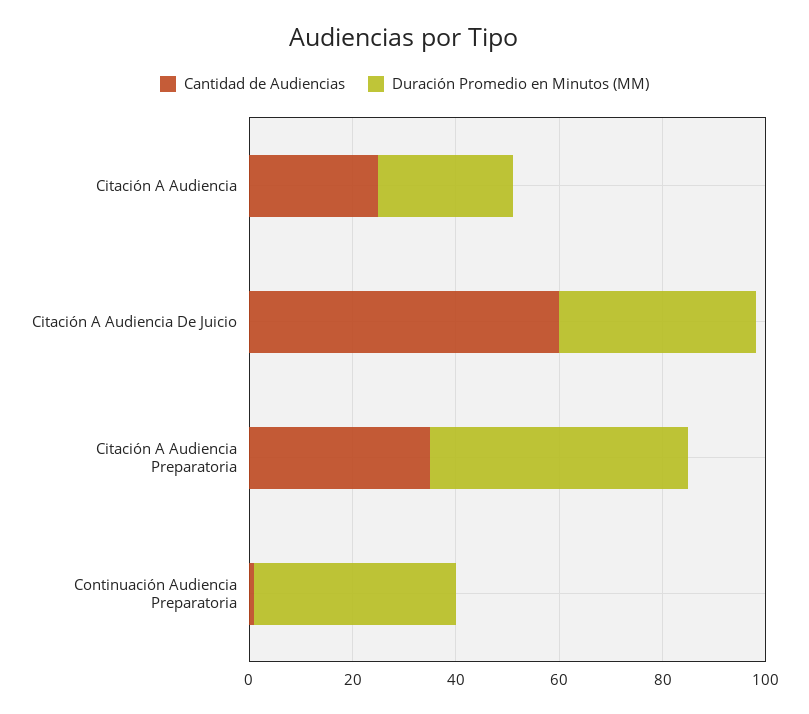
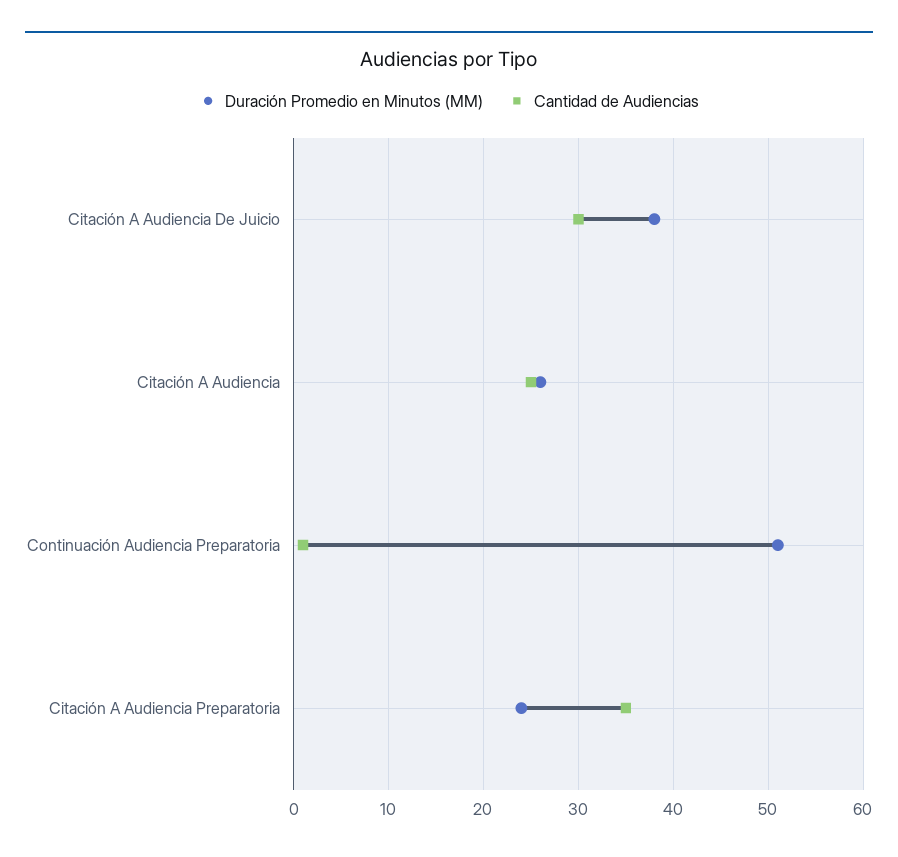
  {
    "Cantidad de Audiencias": {
      "Citación A Audiencia": 25,
-     "Citación A Audiencia De Juicio": 60,
+     "Citación A Audiencia De Juicio": 30,
      "Citación A Audiencia Preparatoria": 35,
      "Continuación Audiencia Preparatoria": 1
    },
    "Duración Promedio en Minutos (MM)": {
      "Citación A Audiencia": 26,
      "Citación A Audiencia De Juicio": 38,
-     "Citación A Audiencia Preparatoria": 50,
+     "Citación A Audiencia Preparatoria": 24,
-     "Continuación Audiencia Preparatoria": 40
+     "Continuación Audiencia Preparatoria": 51
    }
  }

